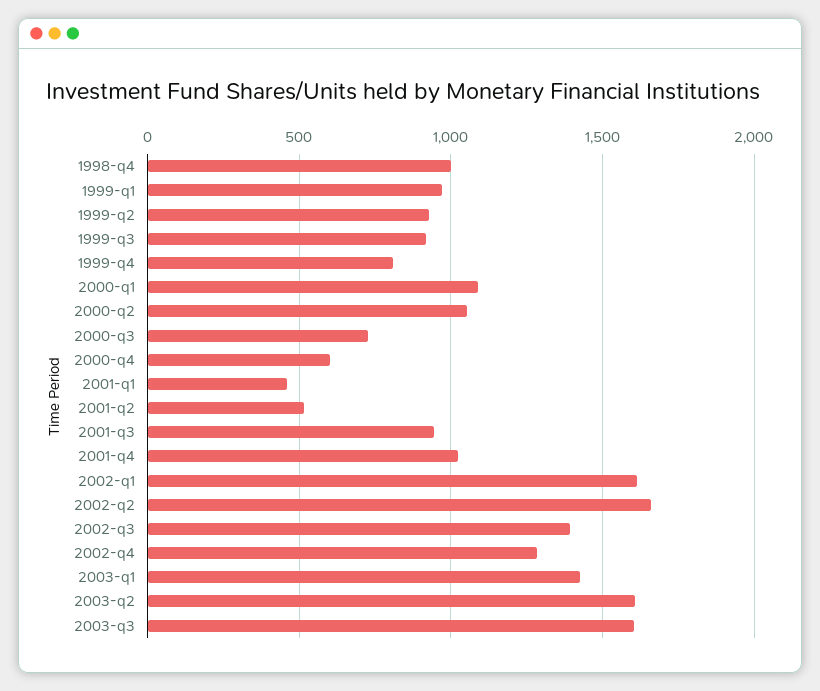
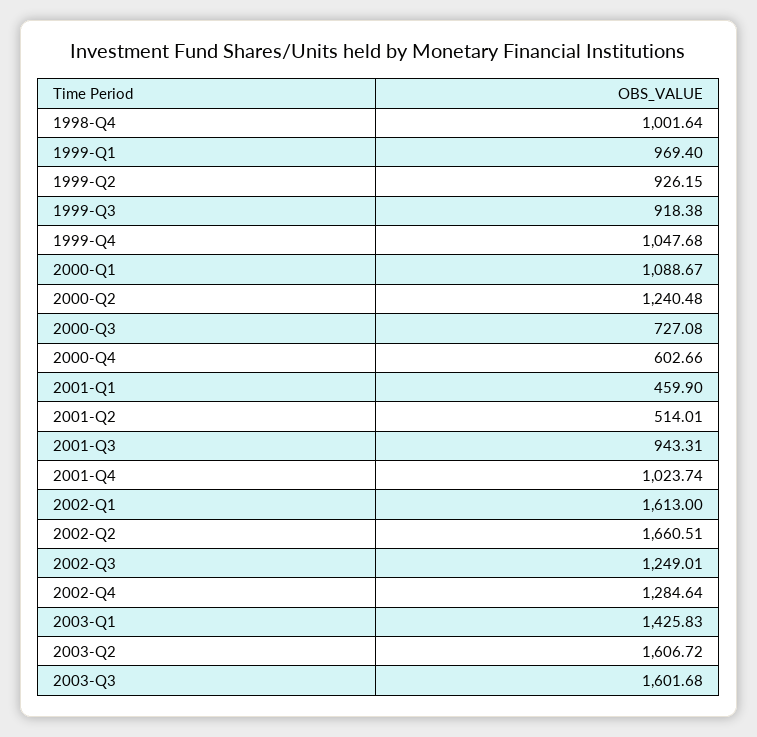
  {
    "1998-q4": 1001.64,
    "1999-q1": 969.4,
    "1999-q2": 926.15,
    "1999-q3": 918.38,
-   "1999-q4": 800,
+   "1999-q4": 1047.68,
    "2000-q1": 1088.67,
-   "2000-q2": 1050,
+   "2000-q2": 1240.48,
    "2000-q3": 727.08,
    "2000-q4": 602.66,
    "2001-q1": 459.9,
    "2001-q2": 514.01,
    "2001-q3": 943.31,
    "2001-q4": 1023.74,
    "2002-q1": 1613,
    "2002-q2": 1660.51,
-   "2002-q3": 1400,
+   "2002-q3": 1249.01,
    "2002-q4": 1284.64,
    "2003-q1": 1425.83,
    "2003-q2": 1606.72,
    "2003-q3": 1601.68
  }

